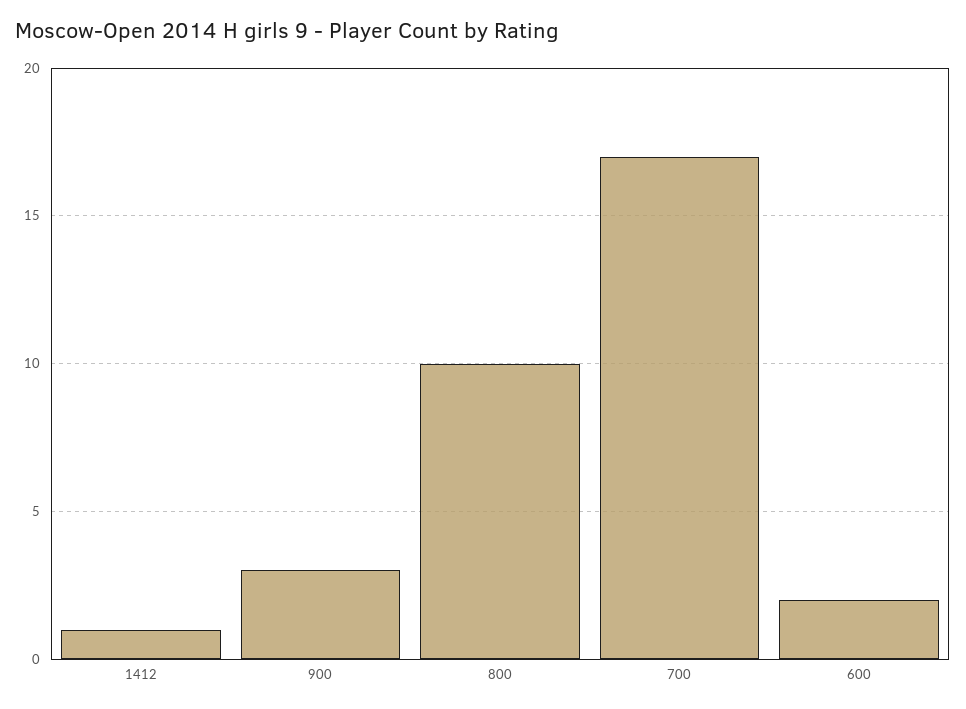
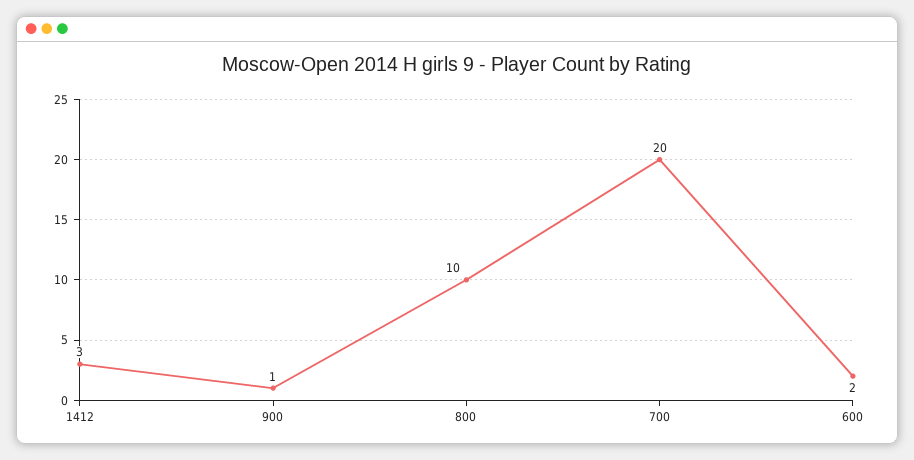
  {
-   "1412": 1,
+   "1412": 3,
-   "900": 3,
+   "900": 1,
    "800": 10,
-   "700": 17,
+   "700": 20,
    "600": 2
  }

